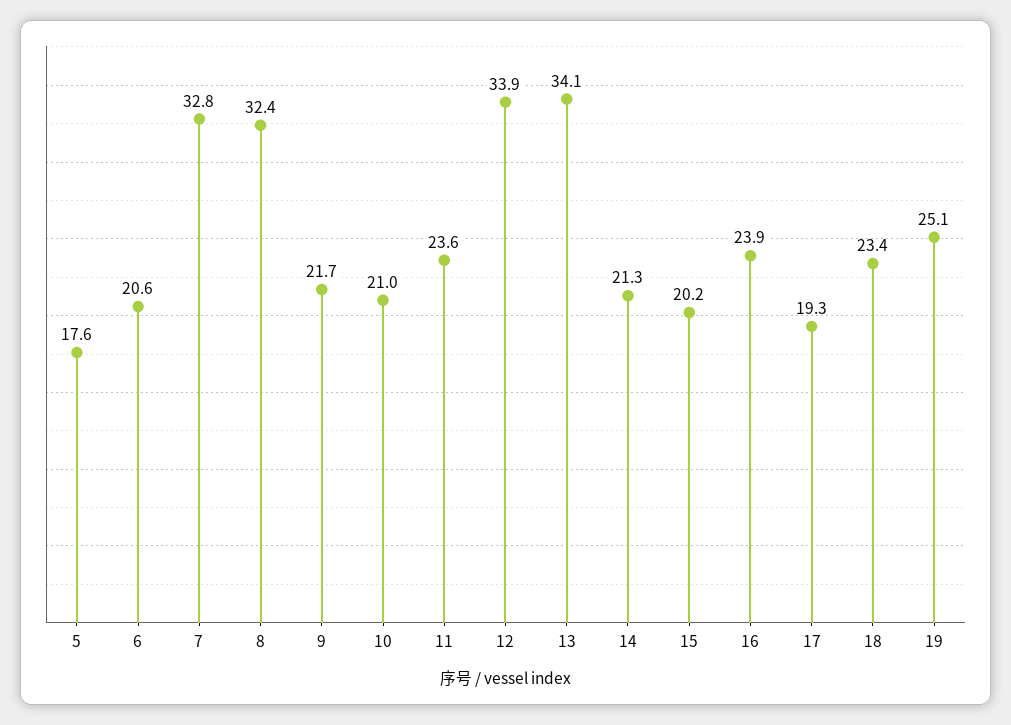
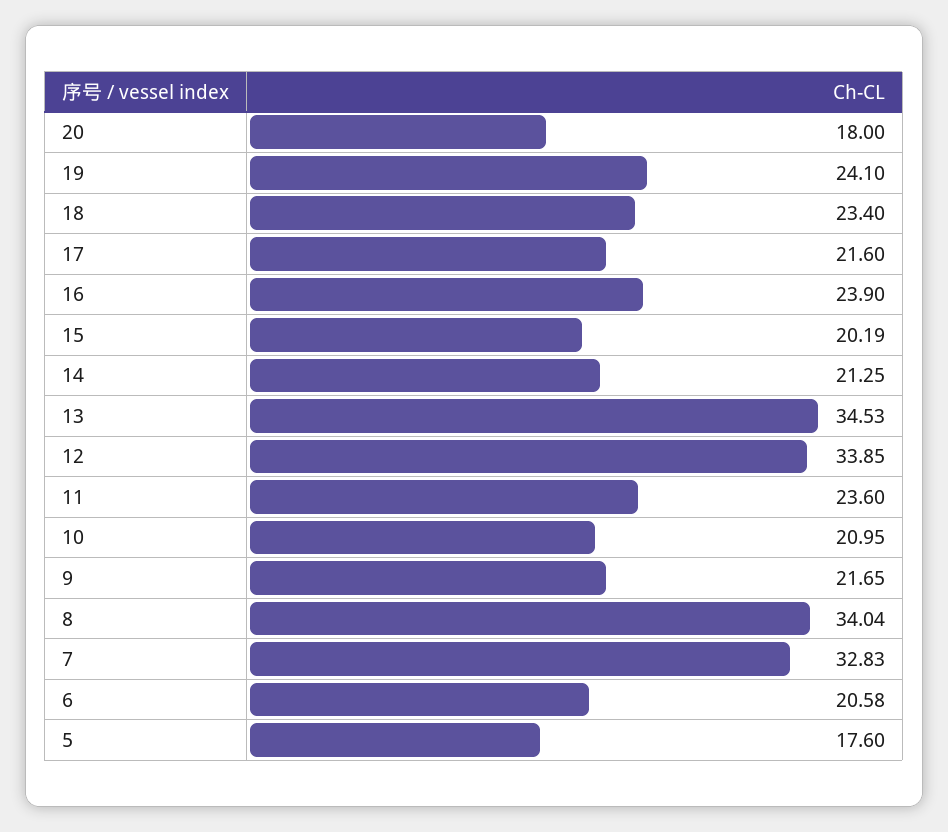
  {
    "5": 17.6,
    "6": 20.58,
    "7": 32.83,
-   "8": 32.4,
+   "8": 34.04,
    "9": 21.65,
    "10": 20.95,
    "11": 23.6,
    "12": 33.85,
-   "13": 34.1,
+   "13": 34.53,
    "14": 21.25,
    "15": 20.19,
    "16": 23.9,
-   "17": 19.3,
+   "17": 21.6,
    "18": 23.4,
-   "19": 25.1
+   "19": 24.1,
+   "20": 18
  }

